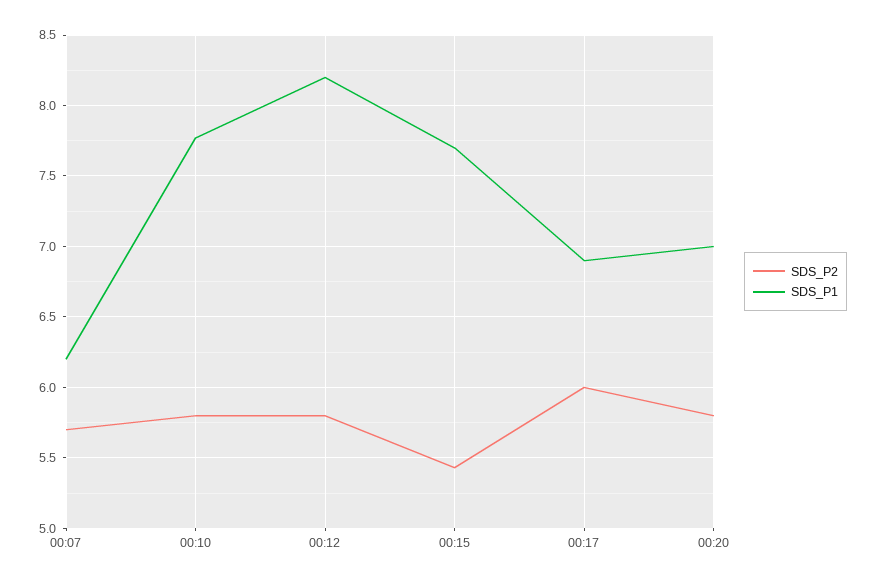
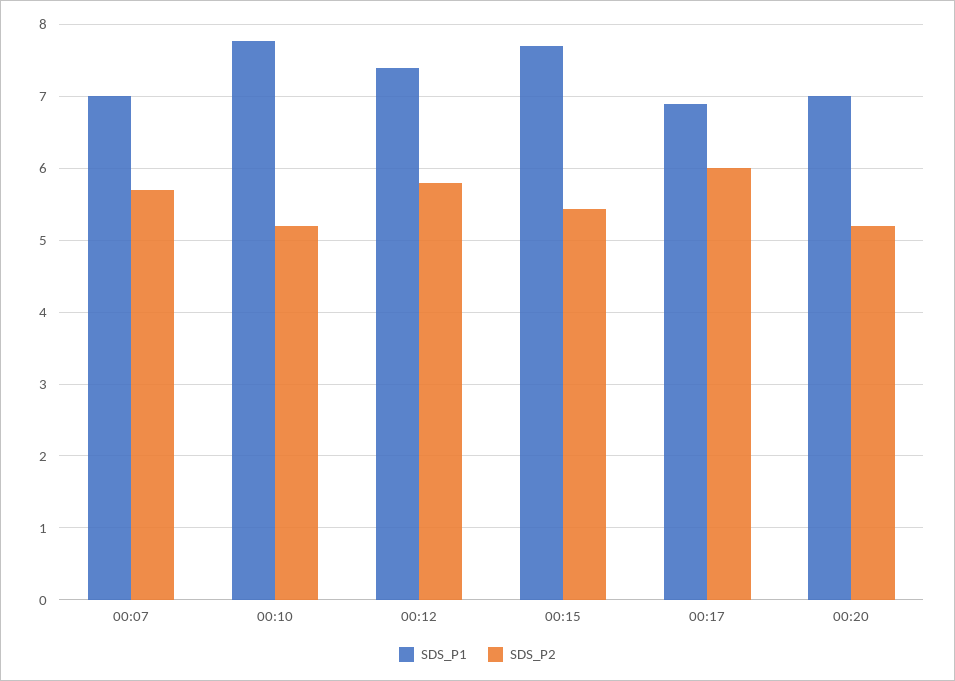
  {
    "SDS_P2": {
      "00:07": 5.7,
-     "00:10": 5.8,
+     "00:10": 5.2,
      "00:12": 5.8,
      "00:15": 5.45,
      "00:17": 6,
-     "00:20": 5.8
+     "00:20": 5.2
    },
    "SDS_P1": {
-     "00:07": 6.2,
+     "00:07": 7,
      "00:10": 7.75,
-     "00:12": 8.2,
+     "00:12": 7.4,
      "00:15": 7.7,
      "00:17": 6.9,
      "00:20": 7
    }
  }

